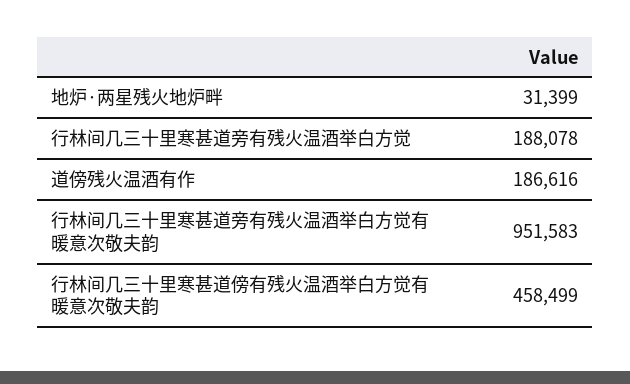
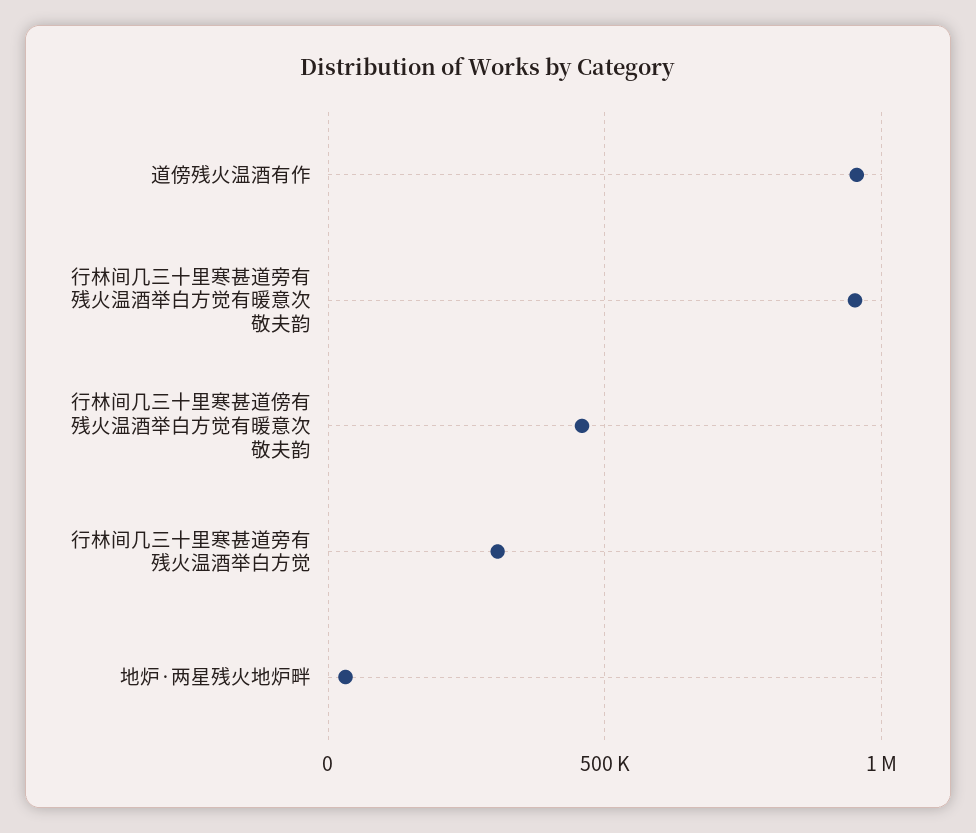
  {
    "地炉·两星残火地炉畔": 31399,
-   "行林间几三十里寒甚道旁有残火温酒举白方觉": 188078,
+   "行林间几三十里寒甚道旁有残火温酒举白方觉": 300000,
-   "道傍残火温酒有作": 186616,
+   "道傍残火温酒有作": 950000,
    "行林间几三十里寒甚道旁有残火温酒举白方觉有暖意次敬夫韵": 951583,
    "行林间几三十里寒甚道傍有残火温酒举白方觉有暖意次敬夫韵": 458499
  }

